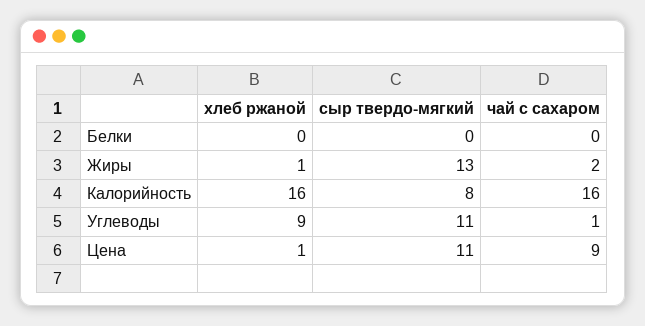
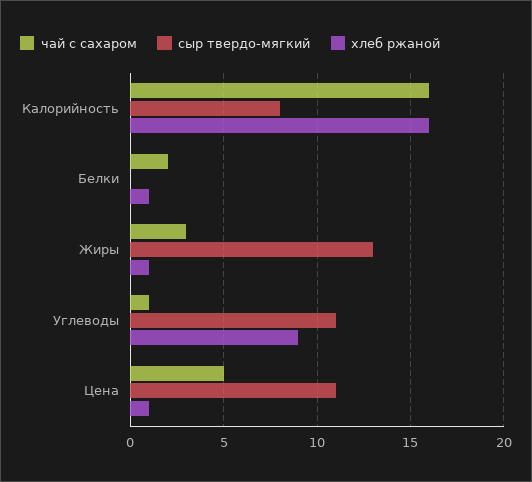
  {
    "хлеб ржаной": {
-     "Белки": 0,
+     "Белки": 1,
      "Жиры": 1,
      "Калорийность": 16,
      "Углеводы": 9,
      "Цена": 1
    },
    "сыр твердо-мягкий": {
      "Белки": 0,
      "Жиры": 13,
      "Калорийность": 8,
      "Углеводы": 11,
      "Цена": 11
    },
    "чай с сахаром": {
-     "Белки": 0,
+     "Белки": 2,
-     "Жиры": 2,
+     "Жиры": 3,
      "Калорийность": 16,
      "Углеводы": 1,
-     "Цена": 9
+     "Цена": 5
    }
  }

